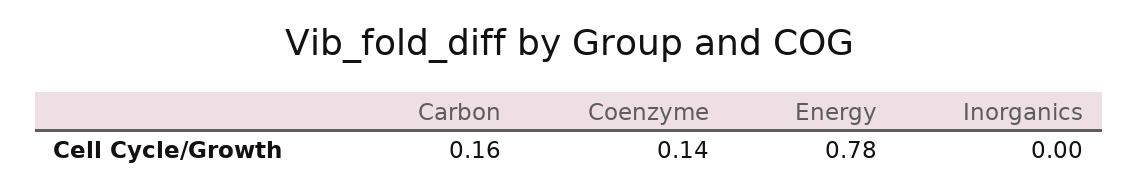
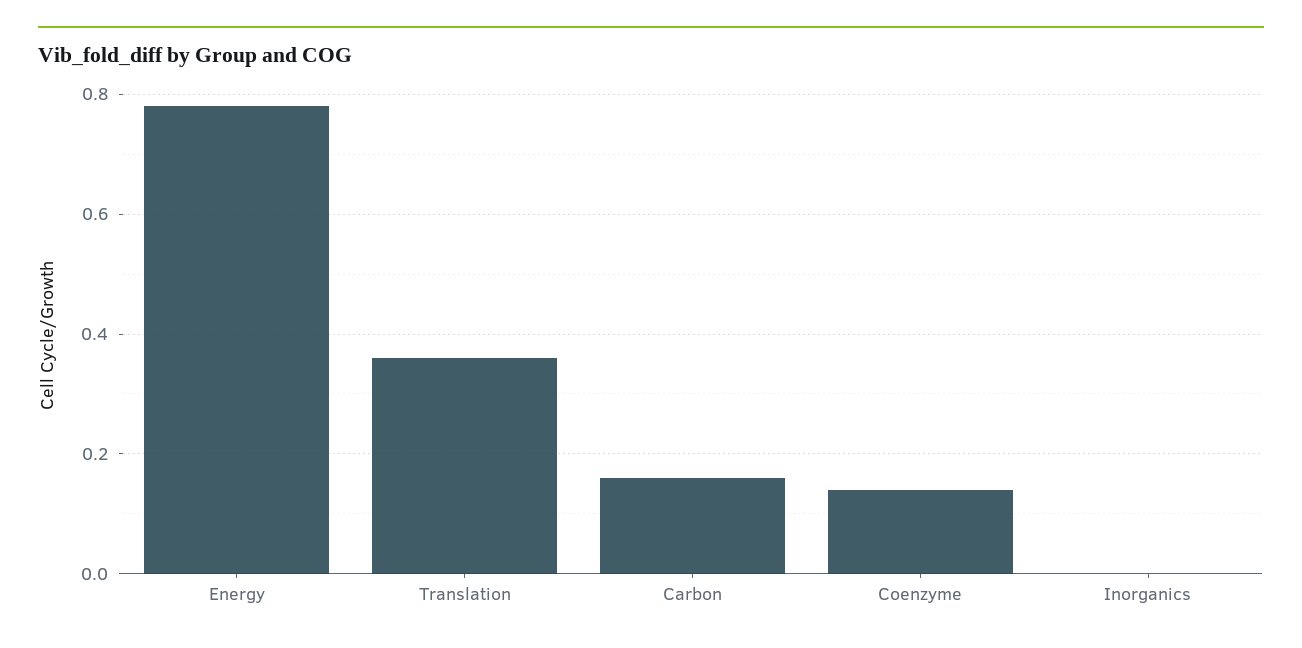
  {
    "Carbon": 0.16,
    "Coenzyme": 0.14,
    "Energy": 0.78,
-   "Inorganics": 0
+   "Inorganics": 0,
+   "Translation": 0.35
  }

